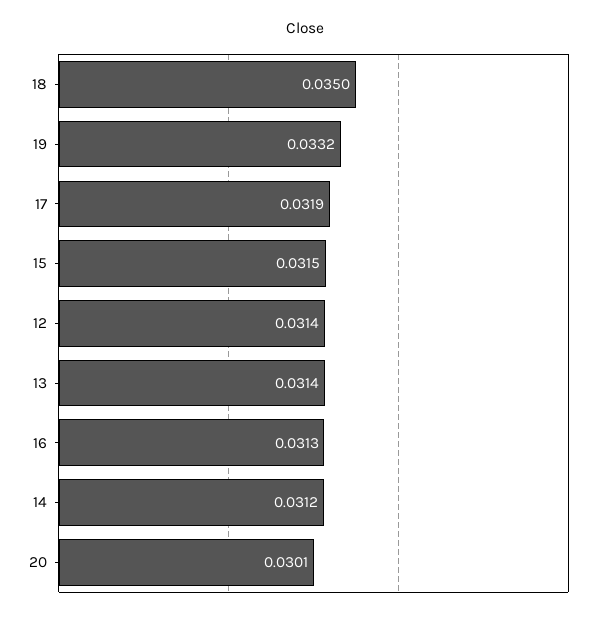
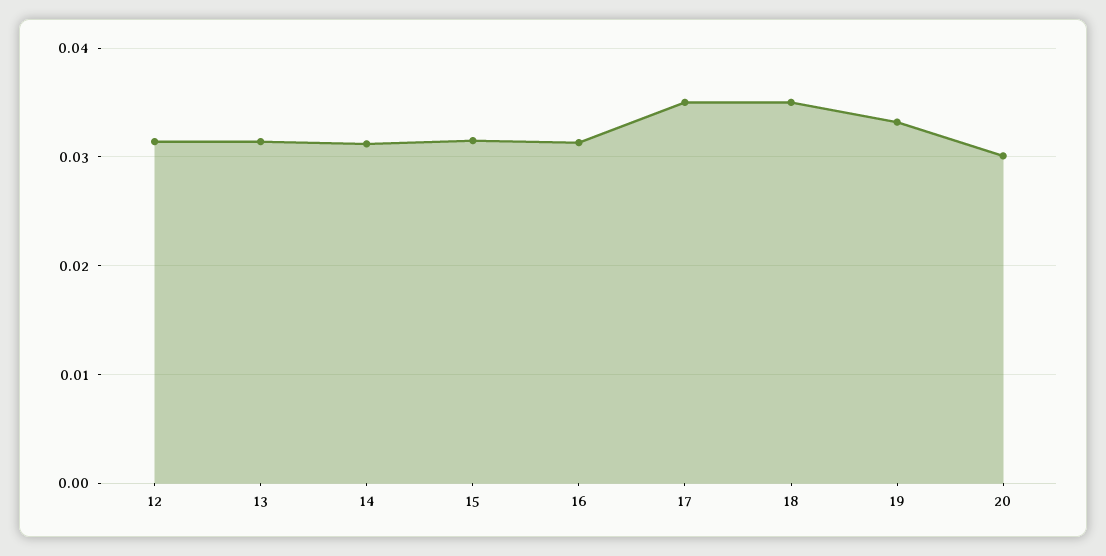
  {
    "18": 0.035,
    "19": 0.0332,
-   "17": 0.0319,
+   "17": 0.035,
    "15": 0.0315,
    "12": 0.0314,
    "13": 0.0314,
    "16": 0.0313,
    "14": 0.0312,
    "20": 0.0301
  }

